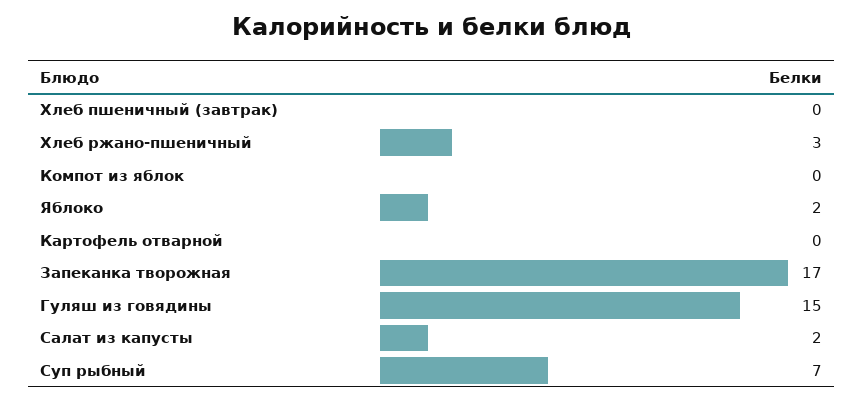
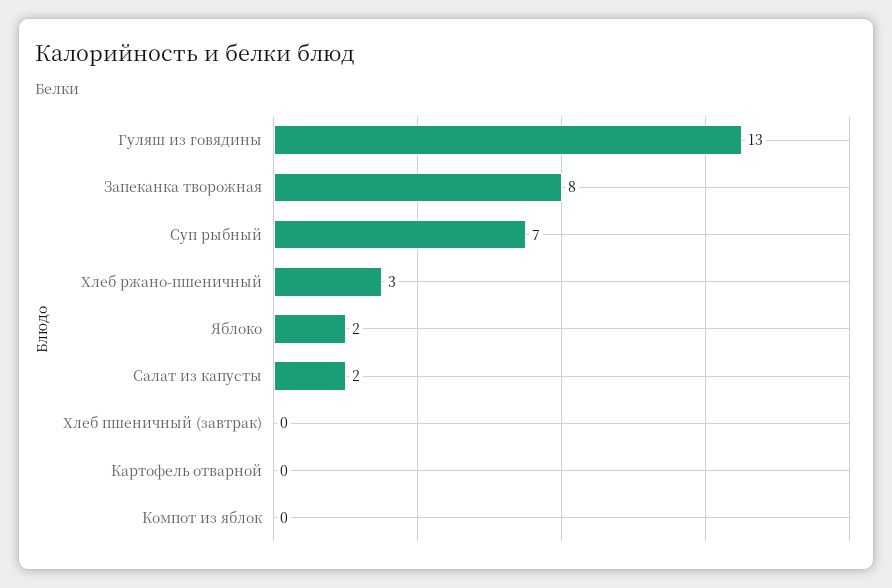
  {
    "Хлеб пшеничный (завтрак)": 0,
    "Хлеб ржано-пшеничный": 3,
    "Компот из яблок": 0,
    "Яблоко": 2,
    "Картофель отварной": 0,
-   "Запеканка творожная": 17,
+   "Запеканка творожная": 8,
-   "Гуляш из говядины": 15,
+   "Гуляш из говядины": 13,
    "Салат из капусты": 2,
    "Суп рыбный": 7
  }

